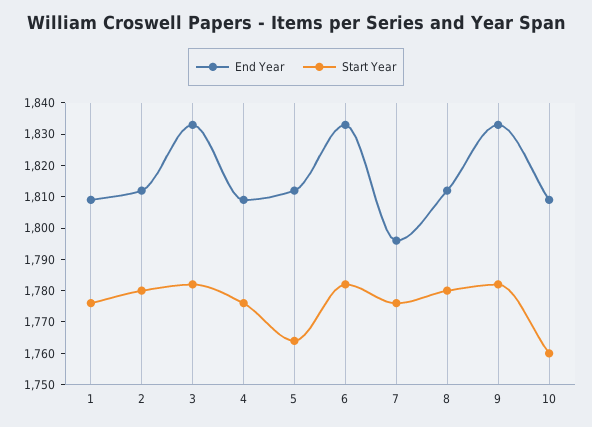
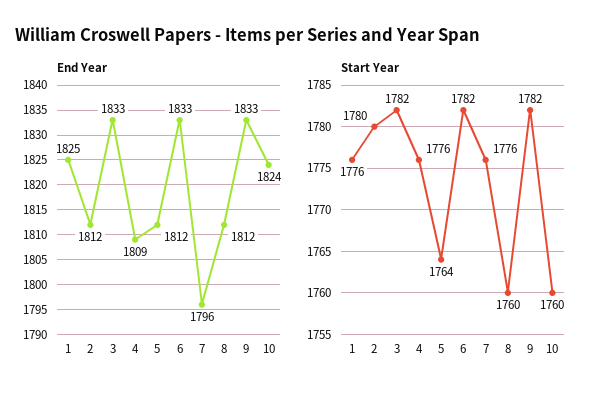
  {
    "End Year": {
-     "1": 1810,
+     "1": 1825,
      "2": 1812,
      "3": 1833,
      "4": 1809,
      "5": 1812,
      "6": 1833,
      "7": 1796,
      "8": 1812,
      "9": 1833,
-     "10": 1810
+     "10": 1824
    },
    "Start Year": {
      "1": 1776,
      "2": 1780,
      "3": 1782,
      "4": 1776,
      "5": 1764,
      "6": 1782,
      "7": 1776,
-     "8": 1780,
+     "8": 1760,
      "9": 1782,
      "10": 1760
    }
  }

